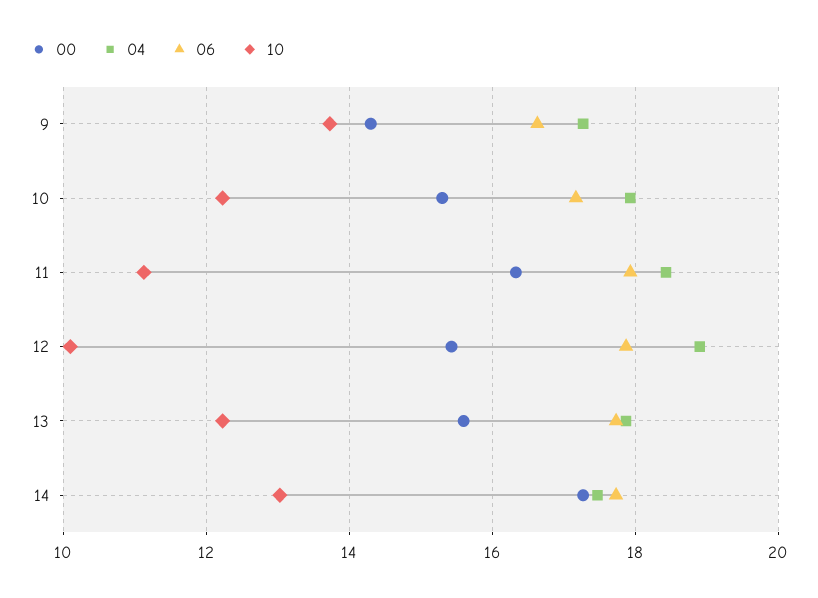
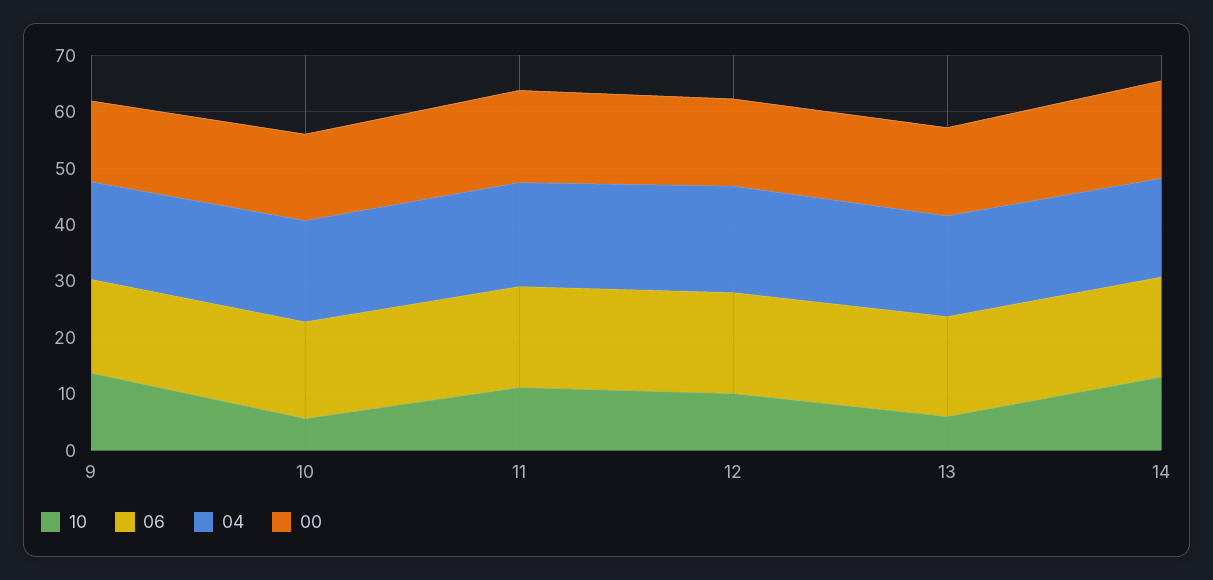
  {
    "00": {
      "9": 14.4,
      "10": 15.4,
      "11": 16.4,
      "12": 15.4,
      "13": 15.6,
      "14": 17.2
    },
    "04": {
      "9": 17.2,
      "10": 18,
      "11": 18.4,
      "12": 19,
      "13": 17.8,
      "14": 17.4
    },
    "06": {
      "9": 16.6,
      "10": 17.2,
      "11": 18,
      "12": 17.8,
      "13": 17.8,
      "14": 17.8
    },
    "10": {
      "9": 13.8,
-     "10": 12.2,
+     "10": 6,
      "11": 11.2,
      "12": 10.2,
-     "13": 12.2,
+     "13": 6,
      "14": 13
    }
  }

